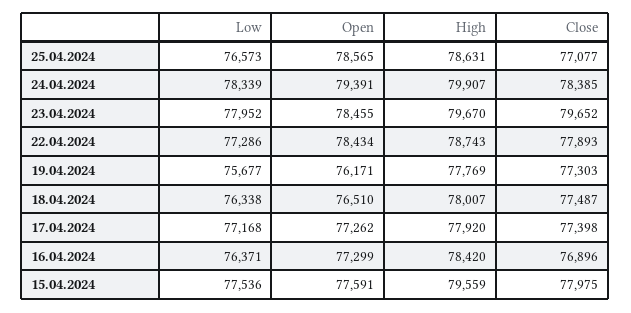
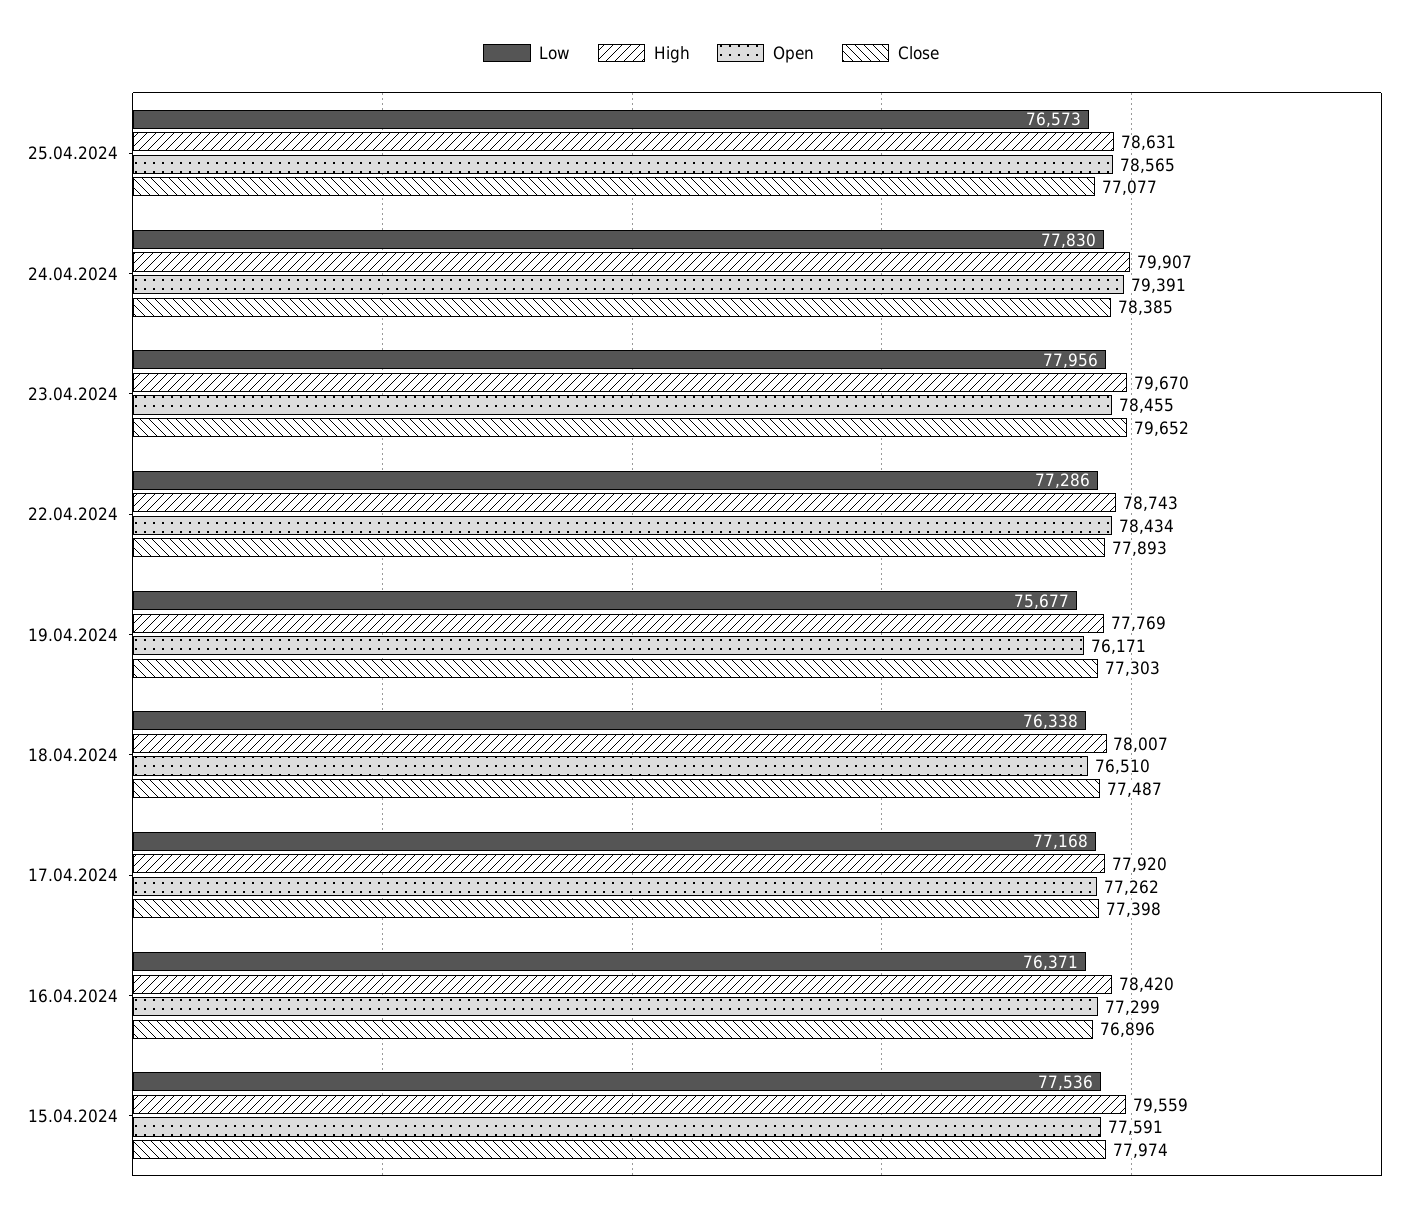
  {
    "Low": {
      "25.04.2024": 76573,
-     "24.04.2024": 78339,
+     "24.04.2024": 77830,
-     "23.04.2024": 77952,
+     "23.04.2024": 77956,
      "22.04.2024": 77286,
      "19.04.2024": 75677,
      "18.04.2024": 76338,
      "17.04.2024": 77168,
      "16.04.2024": 76371,
      "15.04.2024": 77536
    },
    "Open": {
      "25.04.2024": 78565,
      "24.04.2024": 79391,
      "23.04.2024": 78455,
      "22.04.2024": 78434,
      "19.04.2024": 76171,
      "18.04.2024": 76510,
      "17.04.2024": 77262,
      "16.04.2024": 77299,
      "15.04.2024": 77591
    },
    "High": {
      "25.04.2024": 78631,
      "24.04.2024": 79907,
      "23.04.2024": 79670,
      "22.04.2024": 78743,
      "19.04.2024": 77769,
      "18.04.2024": 78007,
      "17.04.2024": 77920,
      "16.04.2024": 78420,
      "15.04.2024": 79559
    },
    "Close": {
      "25.04.2024": 77077,
      "24.04.2024": 78385,
      "23.04.2024": 79652,
      "22.04.2024": 77893,
      "19.04.2024": 77303,
      "18.04.2024": 77487,
      "17.04.2024": 77398,
      "16.04.2024": 76896,
-     "15.04.2024": 77975
+     "15.04.2024": 77974
    }
  }

